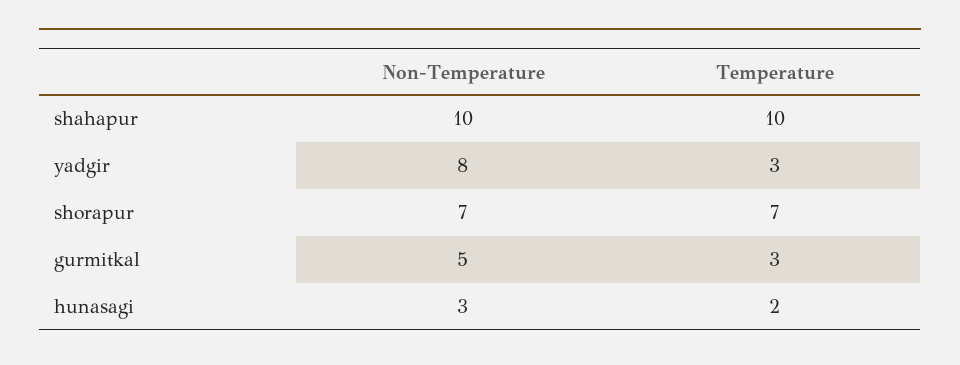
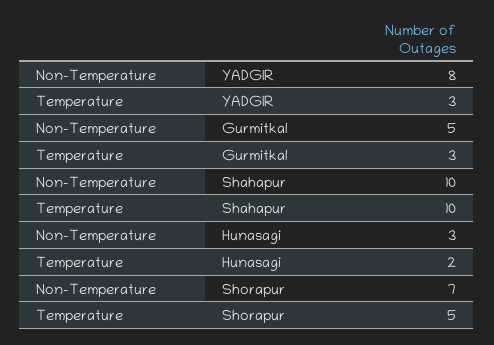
  {
    "Non-Temperature": {
      "shahapur": 10,
      "yadgir": 8,
      "shorapur": 7,
      "gurmitkal": 5,
      "hunasagi": 3
    },
    "Temperature": {
      "shahapur": 10,
      "yadgir": 3,
-     "shorapur": 7,
+     "shorapur": 5,
      "gurmitkal": 3,
      "hunasagi": 2
    }
  }

